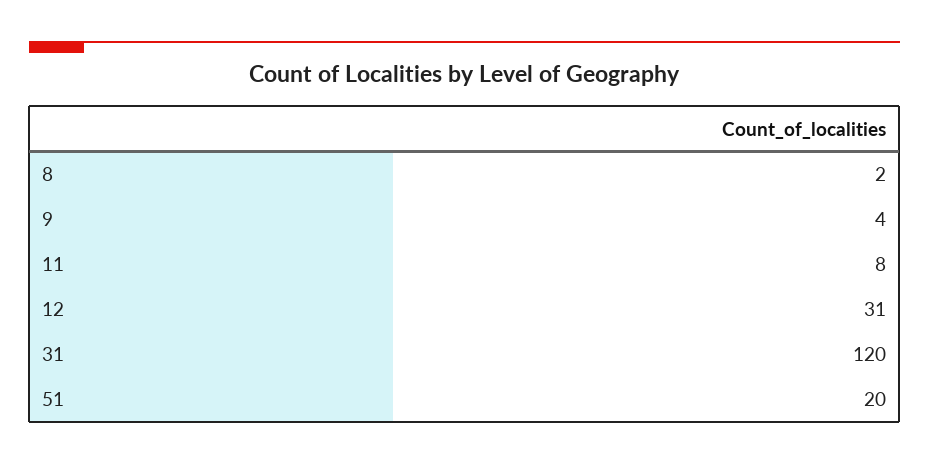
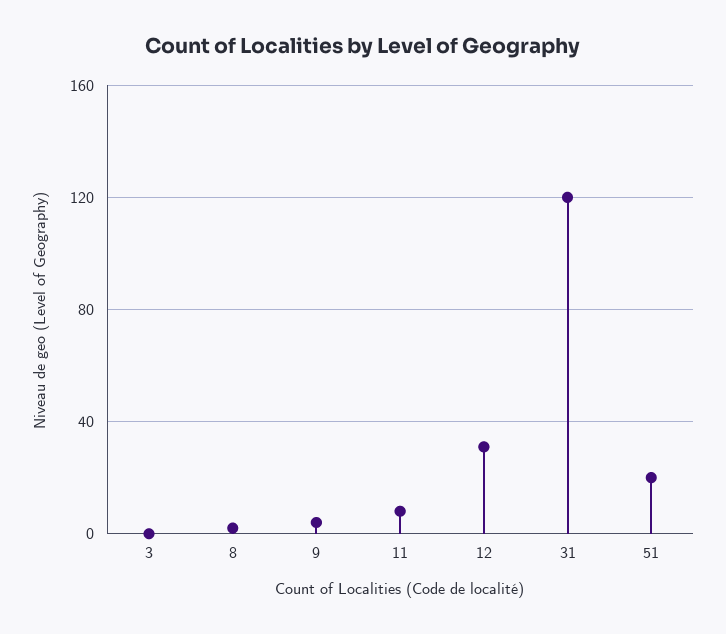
  {
    "8": 2,
    "9": 4,
    "11": 8,
    "12": 31,
    "31": 120,
-   "51": 20
+   "51": 20,
+   "3": 0
  }

